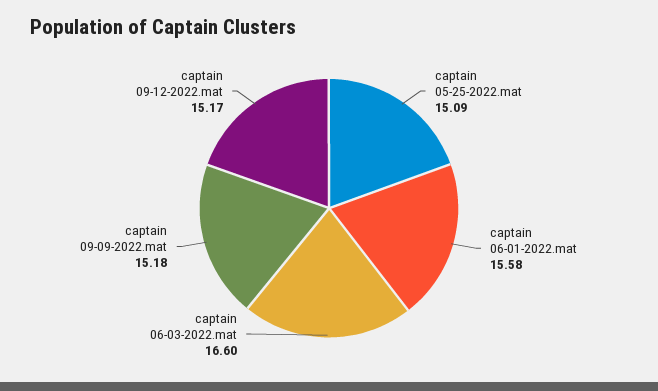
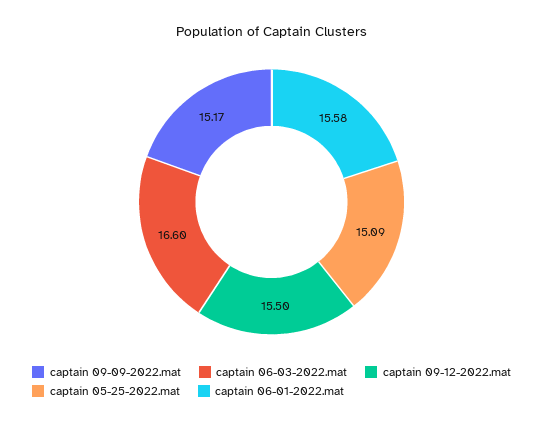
  {
    "captain 05-25-2022.mat": 15.09,
    "captain 06-01-2022.mat": 15.58,
    "captain 06-03-2022.mat": 16.6,
-   "captain 09-09-2022.mat": 15.18,
+   "captain 09-09-2022.mat": 15.17,
-   "captain 09-12-2022.mat": 15.17
+   "captain 09-12-2022.mat": 15.5
  }

